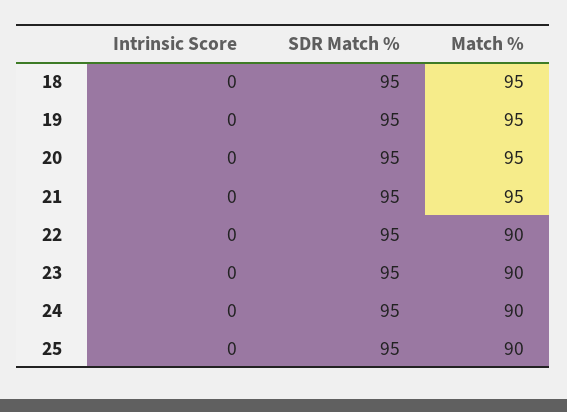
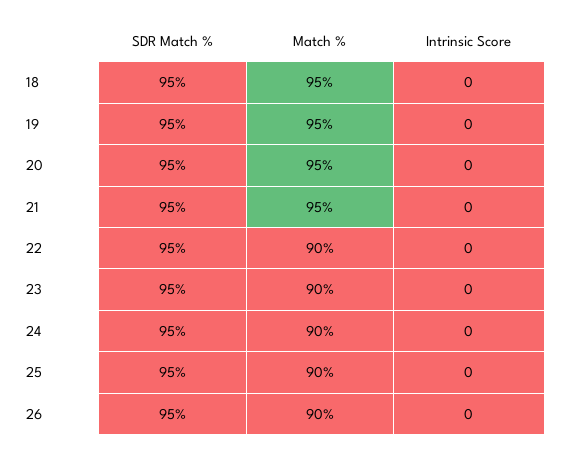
  {
    "Intrinsic Score": {
      "18": 0,
      "19": 0,
      "20": 0,
      "21": 0,
      "22": 0,
      "23": 0,
      "24": 0,
-     "25": 0
+     "25": 0,
+     "26": 0
    },
    "SDR Match %": {
      "18": 95,
      "19": 95,
      "20": 95,
      "21": 95,
      "22": 95,
      "23": 95,
      "24": 95,
-     "25": 95
+     "25": 95,
+     "26": 95
    },
    "Match %": {
      "18": 95,
      "19": 95,
      "20": 95,
      "21": 95,
      "22": 90,
      "23": 90,
      "24": 90,
-     "25": 90
+     "25": 90,
+     "26": 90
    }
  }

